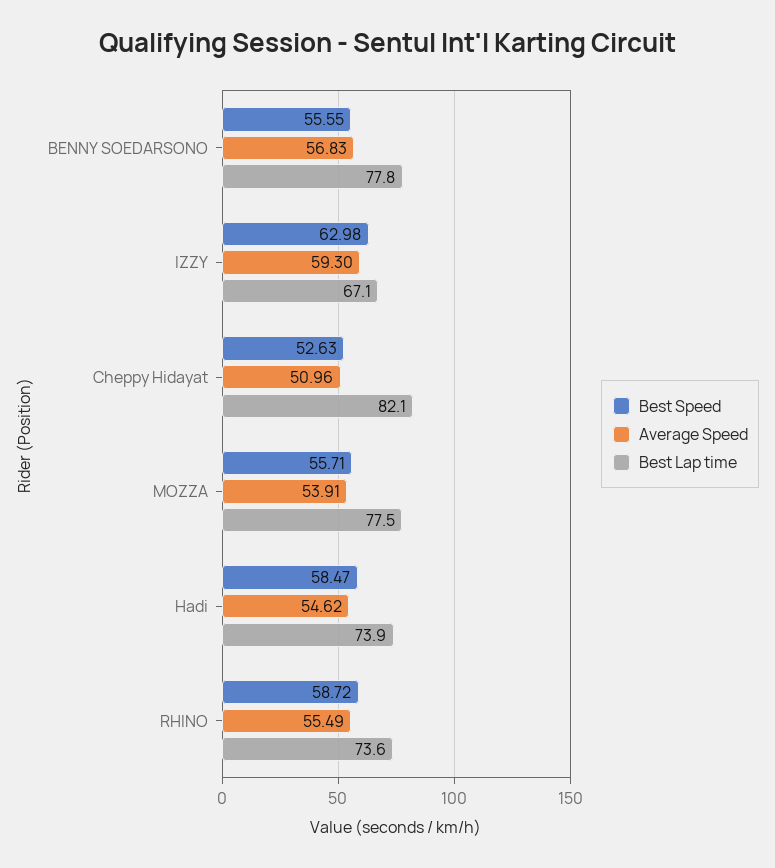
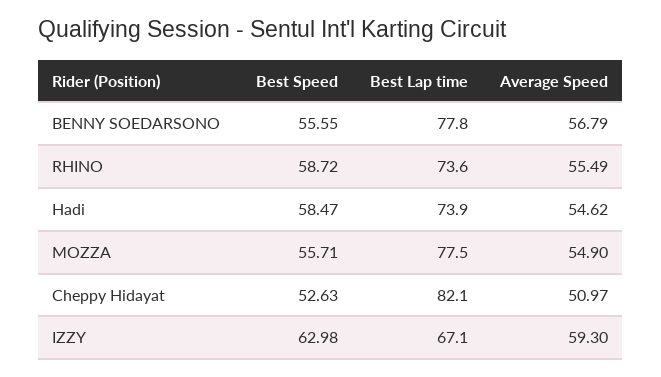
  {
    "Best Speed": {
      "BENNY SOEDARSONO": 55.55,
      "IZZY": 62.98,
      "Cheppy Hidayat": 52.63,
      "MOZZA": 55.71,
      "Hadi": 58.47,
      "RHINO": 58.72
    },
    "Average Speed": {
-     "BENNY SOEDARSONO": 56.83,
+     "BENNY SOEDARSONO": 56.79,
      "IZZY": 59.3,
-     "Cheppy Hidayat": 50.96,
+     "Cheppy Hidayat": 50.97,
-     "MOZZA": 53.91,
+     "MOZZA": 54.9,
      "Hadi": 54.62,
      "RHINO": 55.49
    },
    "Best Lap time": {
      "BENNY SOEDARSONO": 77.8,
      "IZZY": 67.1,
      "Cheppy Hidayat": 82.1,
      "MOZZA": 77.5,
      "Hadi": 73.9,
      "RHINO": 73.6
    }
  }

